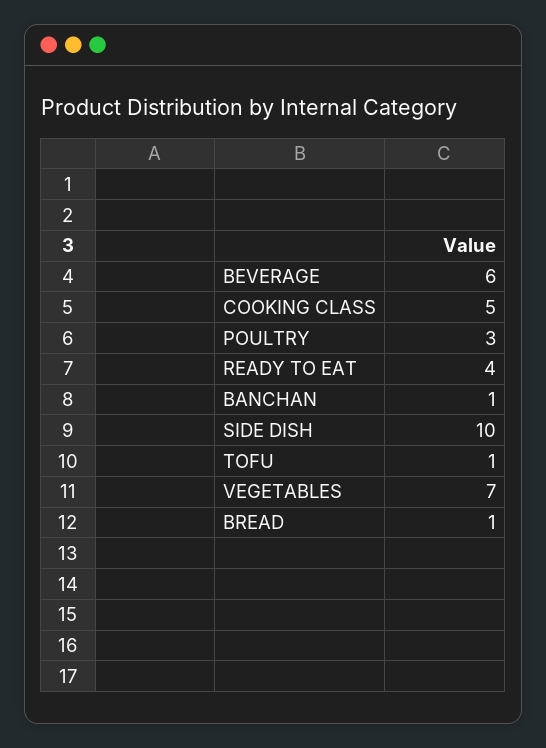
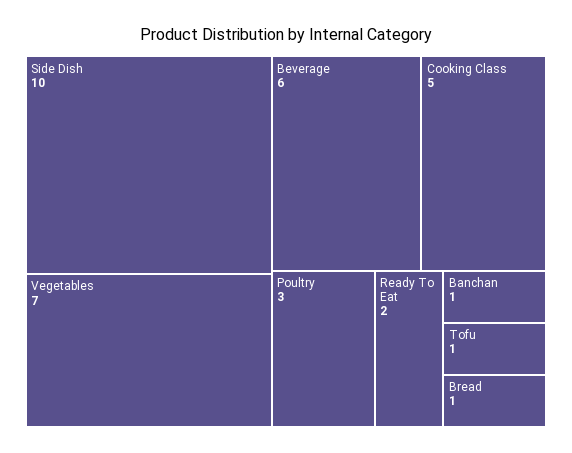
  {
    "BEVERAGE": 6,
    "COOKING CLASS": 5,
    "POULTRY": 3,
-   "READY TO EAT": 4,
+   "READY TO EAT": 2,
    "BANCHAN": 1,
    "SIDE DISH": 10,
    "TOFU": 1,
    "VEGETABLES": 7,
    "BREAD": 1
  }

